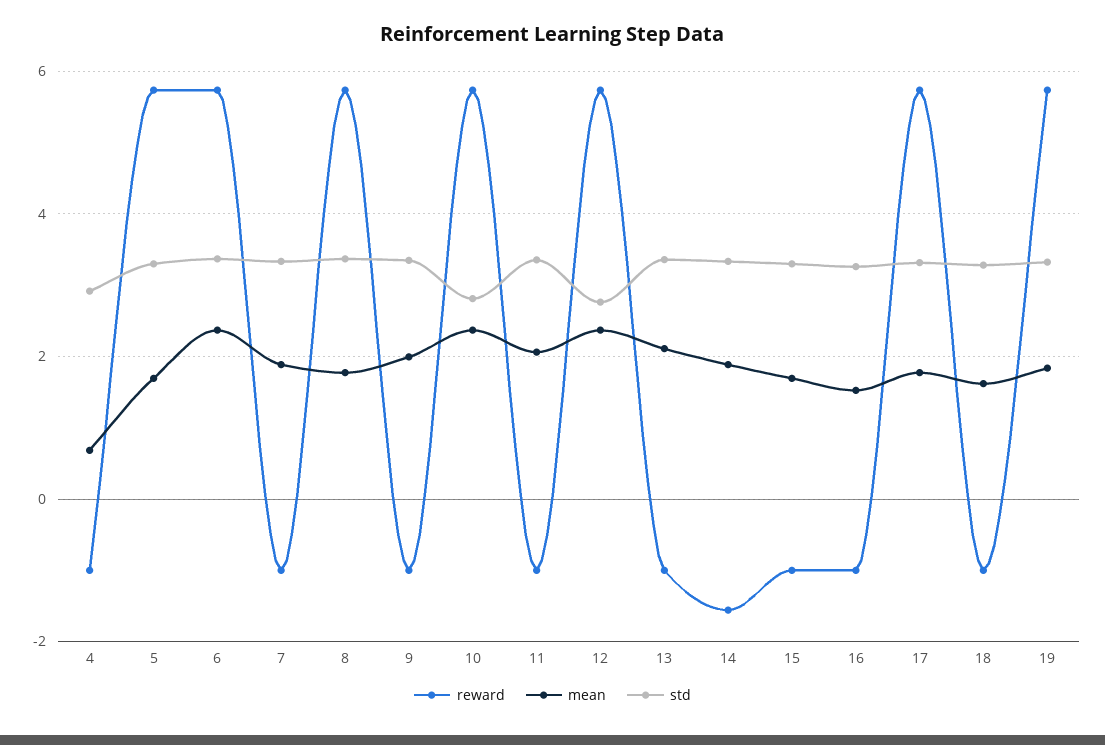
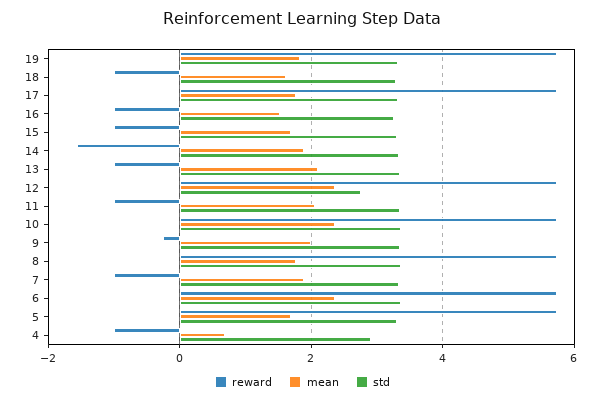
  {
    "reward": {
      "4": -1,
      "5": 5.8,
      "6": 5.8,
      "7": -1,
      "8": 5.8,
-     "9": -1,
+     "9": -0.2,
      "10": 5.8,
      "11": -1,
      "12": 5.8,
      "13": -1,
      "14": -1.6,
      "15": -1,
      "16": -1,
      "17": 5.8,
      "18": -1,
      "19": 5.8
    },
    "mean": {
      "4": 0.6,
      "5": 1.6,
      "6": 2.4,
      "7": 1.8,
      "8": 1.8,
      "9": 2,
      "10": 2.4,
      "11": 2,
      "12": 2.4,
      "13": 2.2,
      "14": 1.8,
      "15": 1.6,
      "16": 1.6,
      "17": 1.8,
      "18": 1.6,
      "19": 1.8
    },
    "std": {
      "4": 3,
      "5": 3.2,
      "6": 3.4,
      "7": 3.4,
      "8": 3.4,
      "9": 3.4,
-     "10": 2.8,
+     "10": 3.4,
      "11": 3.4,
      "12": 2.8,
      "13": 3.4,
      "14": 3.4,
      "15": 3.2,
      "16": 3.2,
      "17": 3.4,
      "18": 3.2,
      "19": 3.4
    }
  }

